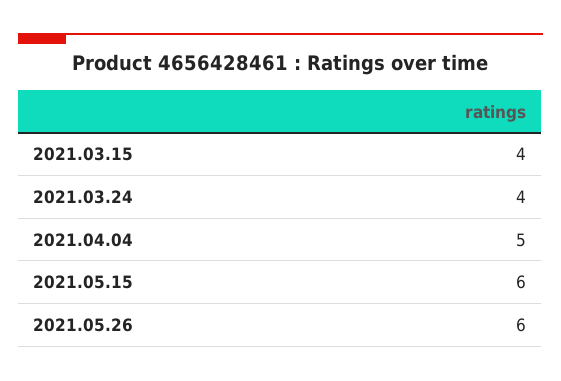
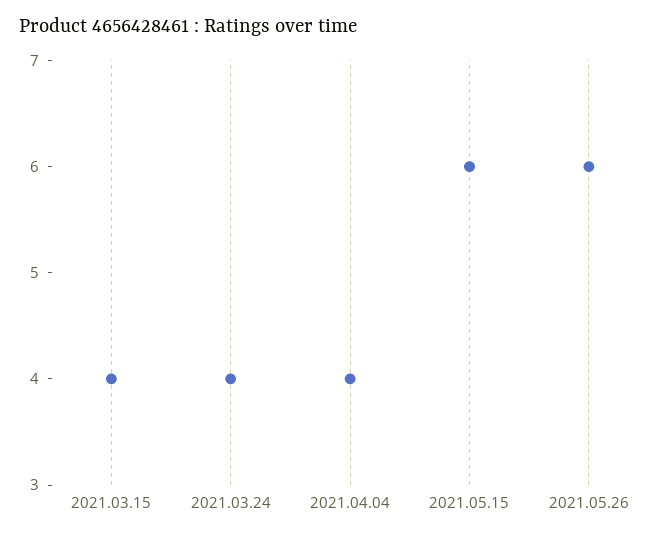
  {
    "2021.03.15": 4,
    "2021.03.24": 4,
-   "2021.04.04": 5,
+   "2021.04.04": 4,
    "2021.05.15": 6,
    "2021.05.26": 6
  }

